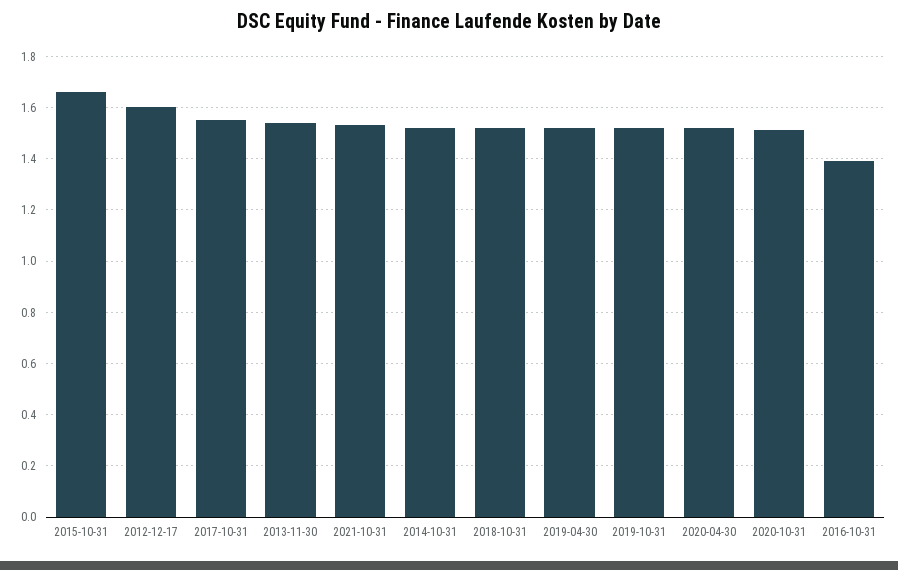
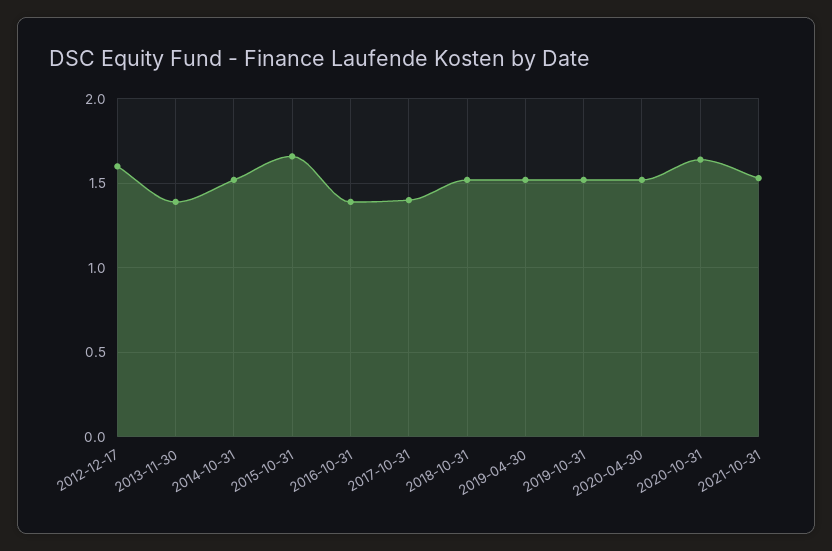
  {
    "2015-10-31": 1.65,
    "2012-12-17": 1.6,
-   "2017-10-31": 1.55,
+   "2017-10-31": 1.4,
-   "2013-11-30": 1.55,
+   "2013-11-30": 1.4,
    "2021-10-31": 1.55,
    "2014-10-31": 1.5,
    "2018-10-31": 1.5,
    "2019-04-30": 1.5,
    "2019-10-31": 1.5,
    "2020-04-30": 1.5,
-   "2020-10-31": 1.5,
+   "2020-10-31": 1.65,
    "2016-10-31": 1.4
  }

